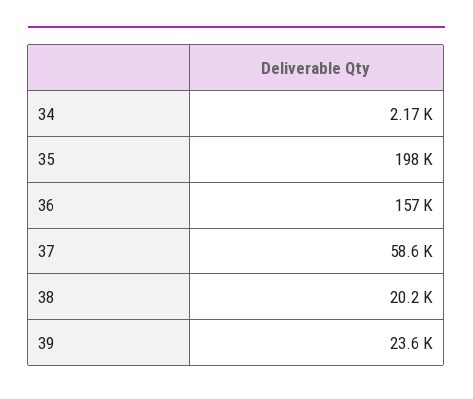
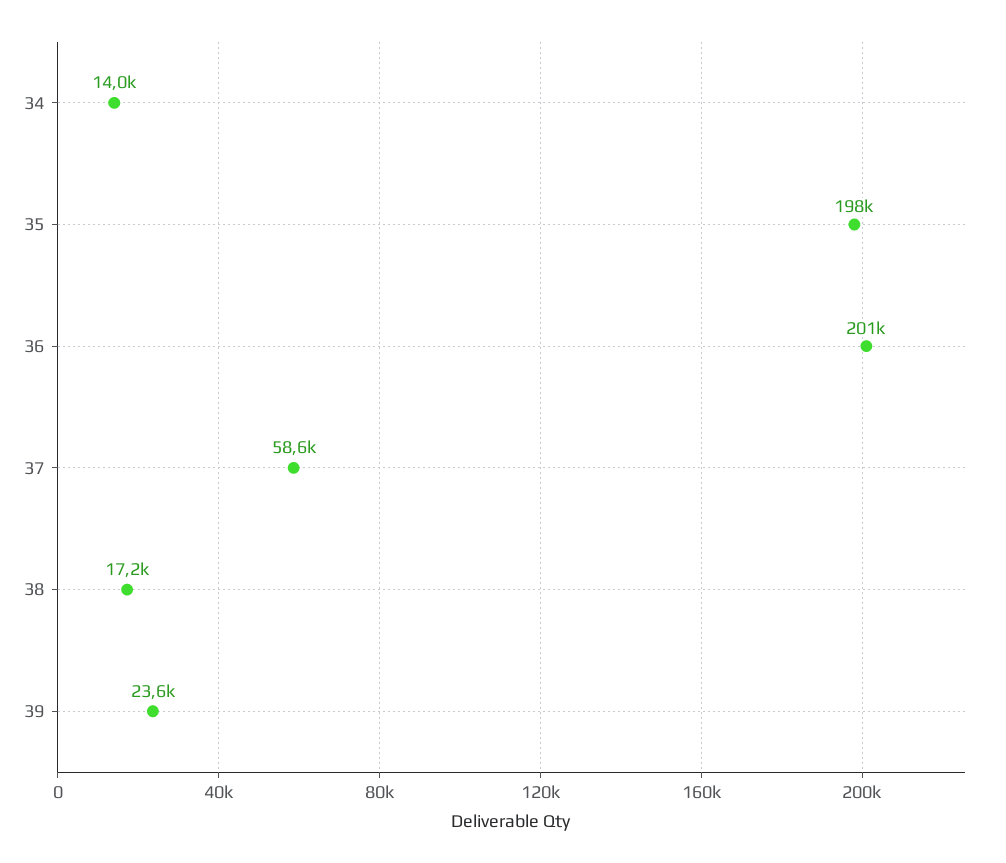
  {
-   "34": 2170,
+   "34": 14000,
    "35": 198000,
-   "36": 157000,
+   "36": 201000,
    "37": 58600,
-   "38": 20200,
+   "38": 17200,
    "39": 23600
  }

